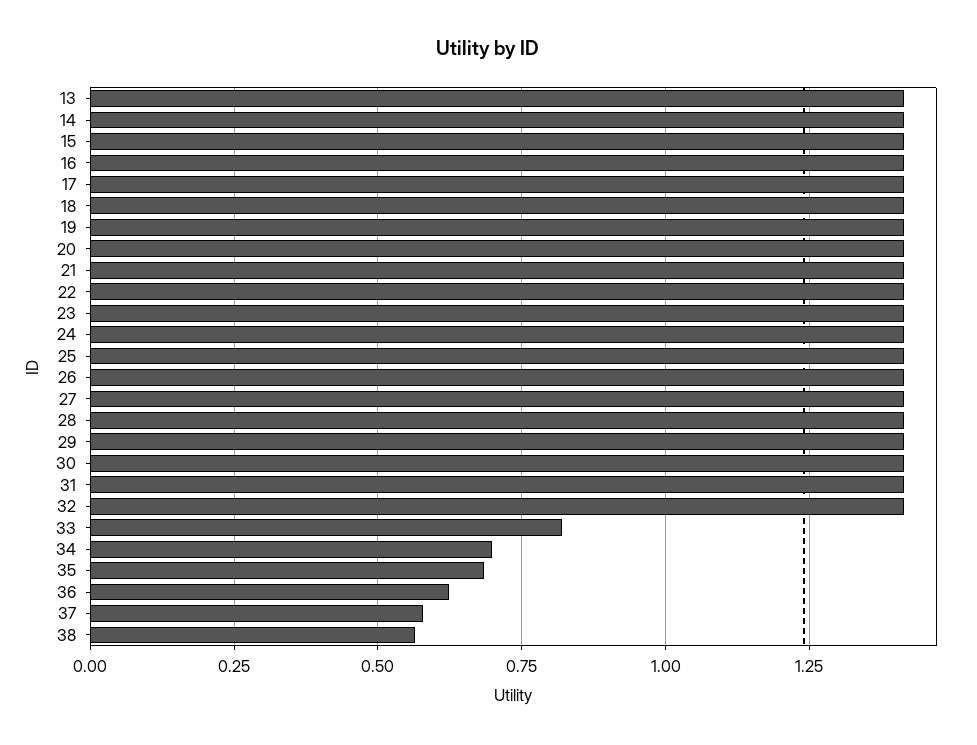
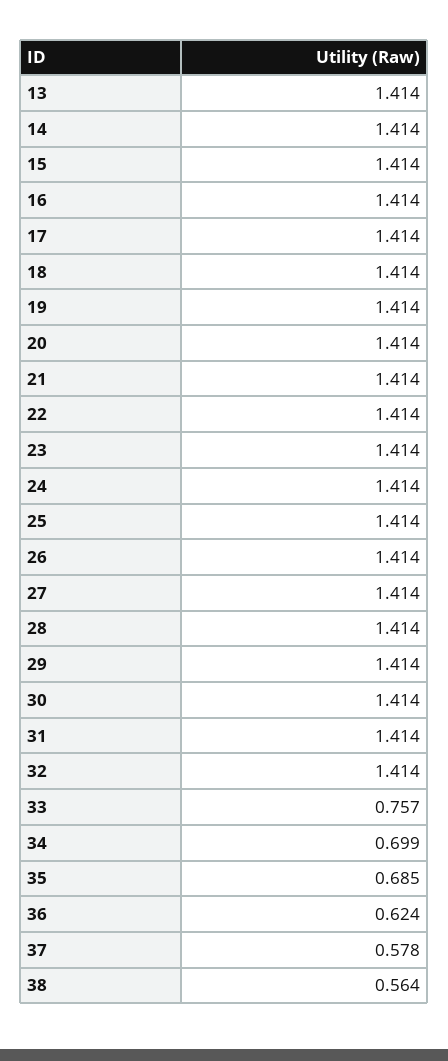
  {
    "13": 1.414,
    "14": 1.414,
    "15": 1.414,
    "16": 1.414,
    "17": 1.414,
    "18": 1.414,
    "19": 1.414,
    "20": 1.414,
    "21": 1.414,
    "22": 1.414,
    "23": 1.414,
    "24": 1.414,
    "25": 1.414,
    "26": 1.414,
    "27": 1.414,
    "28": 1.414,
    "29": 1.414,
    "30": 1.414,
    "31": 1.414,
    "32": 1.414,
-   "33": 0.825,
+   "33": 0.757,
    "34": 0.699,
    "35": 0.685,
    "36": 0.624,
    "37": 0.578,
    "38": 0.564
  }

